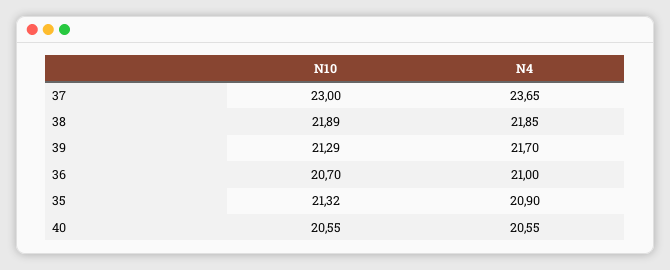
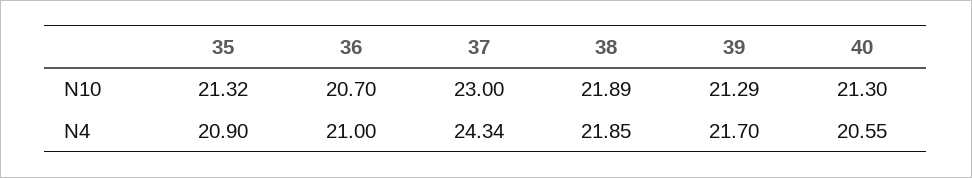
  {
    "N10": {
      "37": 23,
      "38": 21.89,
      "39": 21.29,
      "36": 20.7,
      "35": 21.32,
-     "40": 20.55
+     "40": 21.3
    },
    "N4": {
-     "37": 23.65,
+     "37": 24.34,
      "38": 21.85,
      "39": 21.7,
      "36": 21,
      "35": 20.9,
      "40": 20.55
    }
  }

